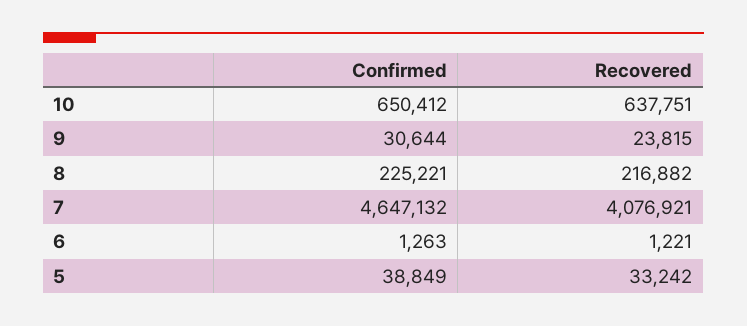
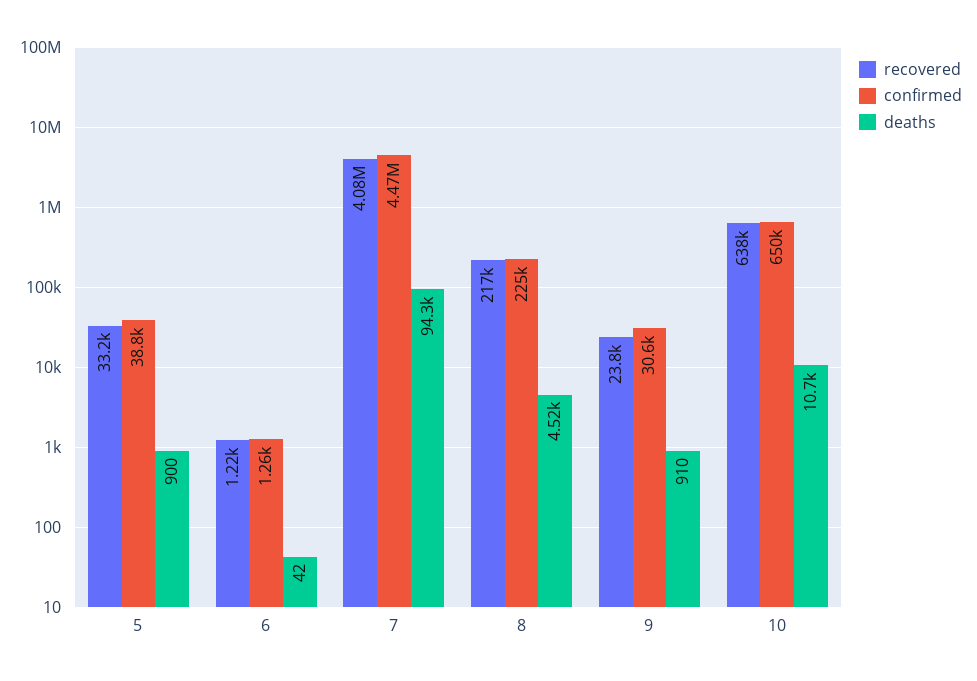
  {
    "Confirmed": {
      "10": 650412,
      "9": 30644,
      "8": 225221,
-     "7": 4647132,
+     "7": 4470000,
      "6": 1263,
      "5": 38849
    },
    "Recovered": {
      "10": 637751,
      "9": 23815,
      "8": 216882,
      "7": 4076921,
      "6": 1221,
      "5": 33242
-   }
+   },
+   "deaths": {
+     "5": 900,
+     "6": 42,
+     "7": 94300,
+     "8": 4520,
+     "9": 910,
+     "10": 10700
+   }
  }

